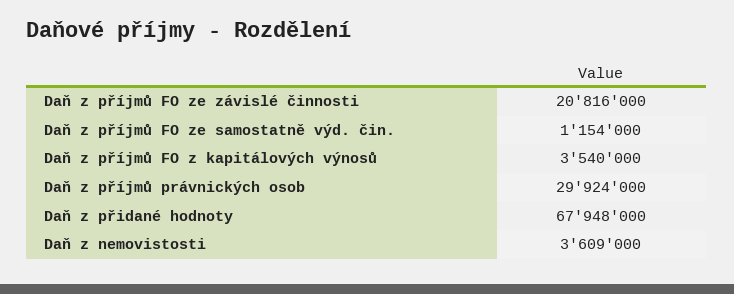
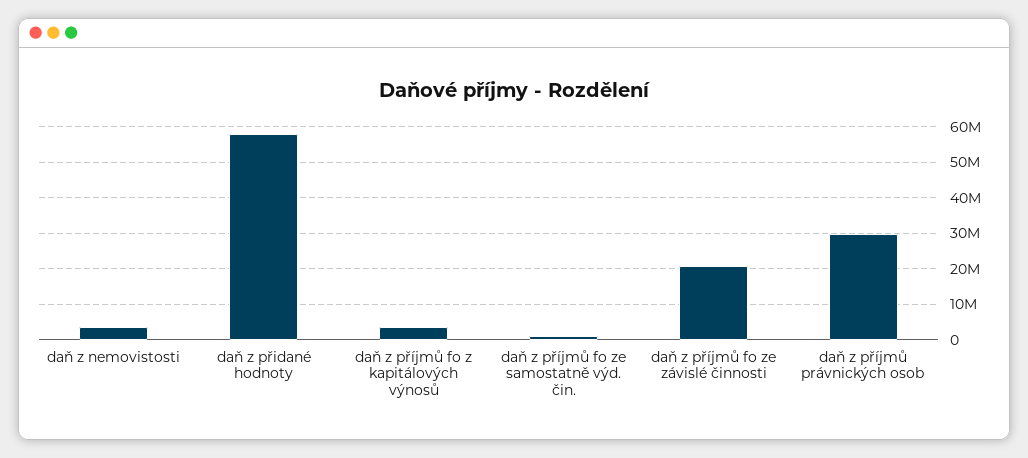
  {
    "Daň z příjmů FO ze závislé činnosti": 20816000,
    "Daň z příjmů FO ze samostatně výd. čin.": 1154000,
    "Daň z příjmů FO z kapitálových výnosů": 3540000,
    "Daň z příjmů právnických osob": 29924000,
-   "Daň z přidané hodnoty": 67948000,
+   "Daň z přidané hodnoty": 58000000,
    "Daň z nemovistosti": 3609000
  }

